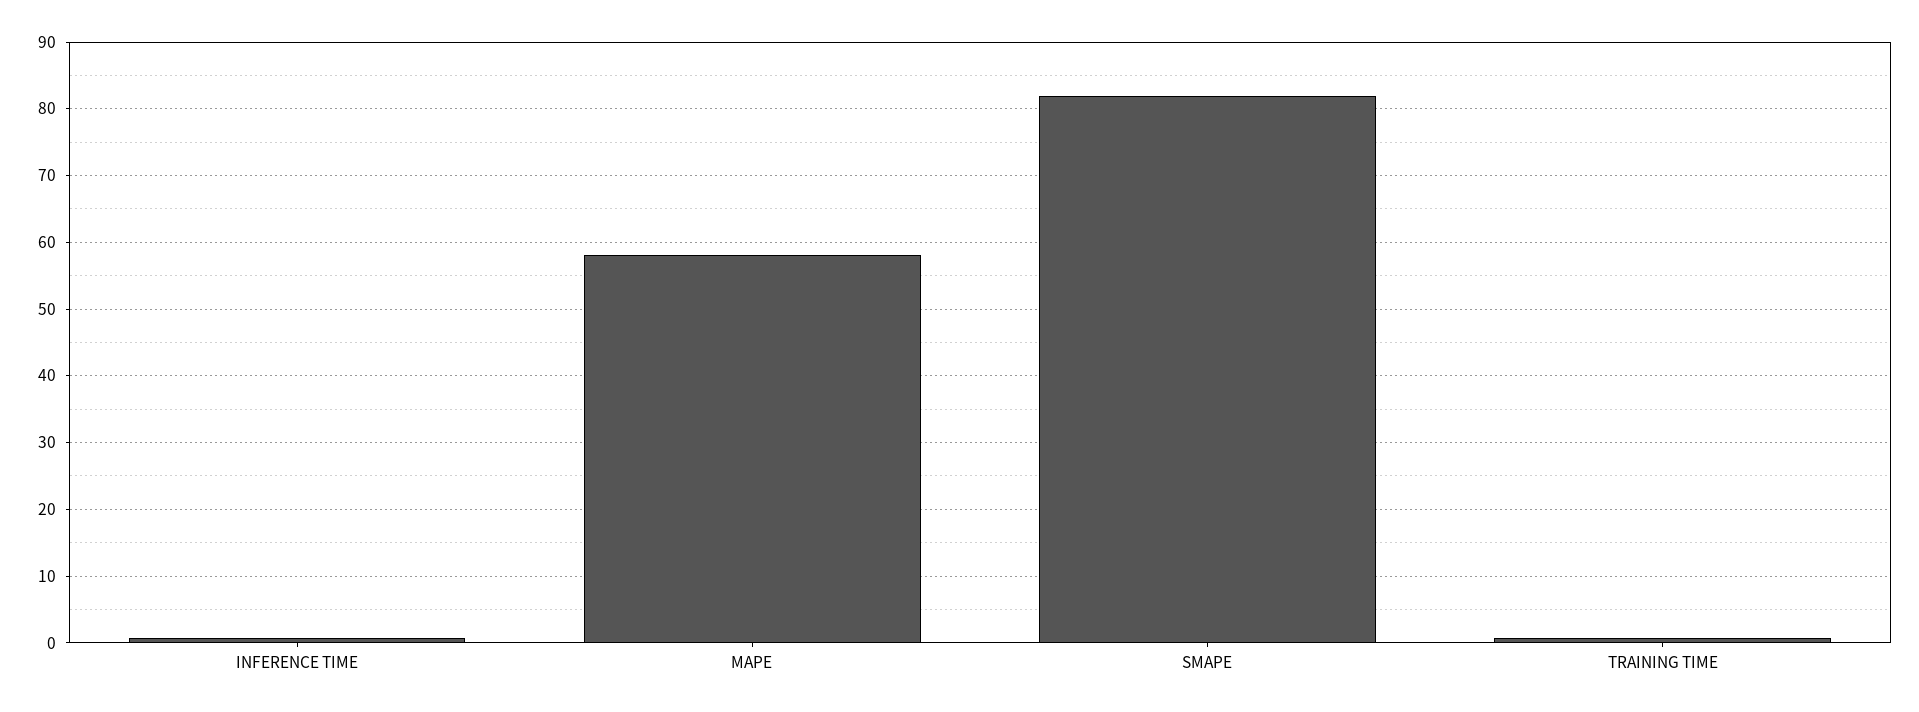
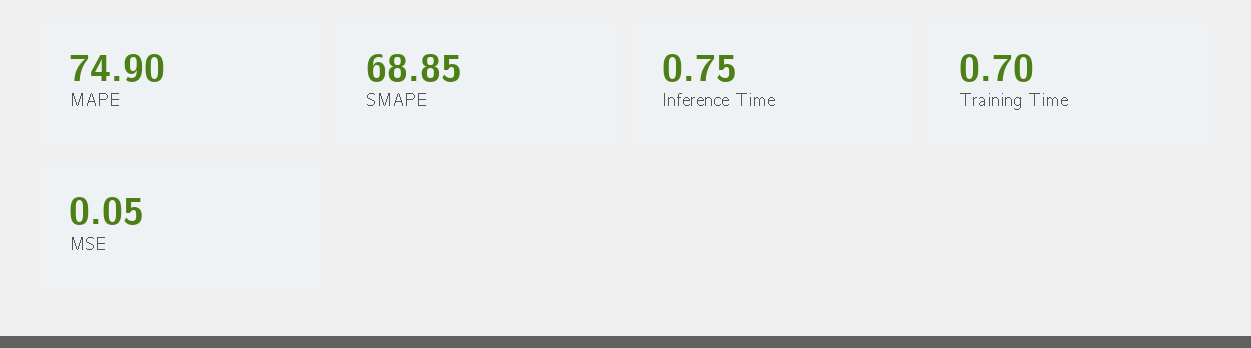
  {
    "INFERENCE TIME": 0.75,
-   "MAPE": 58,
+   "MAPE": 74.9,
-   "SMAPE": 82,
+   "SMAPE": 68.85,
-   "TRAINING TIME": 0.7
+   "TRAINING TIME": 0.7,
+   "MSE": 0.05
  }

